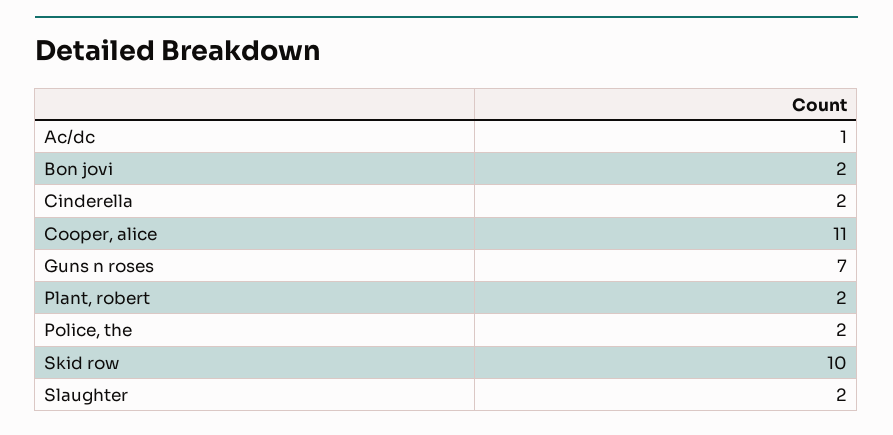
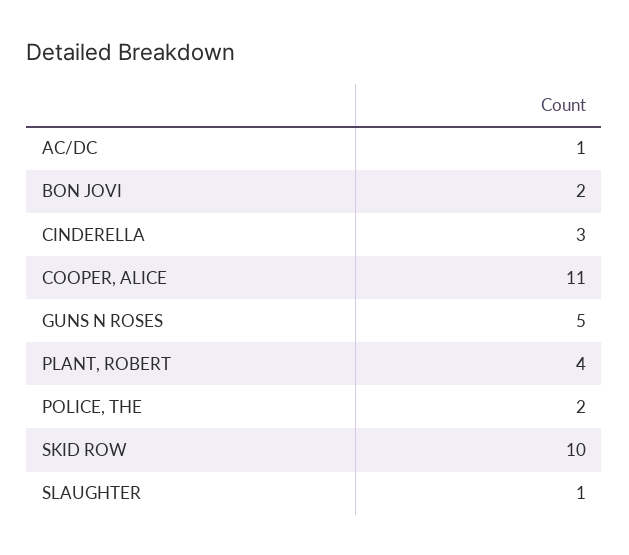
  {
    "Ac/dc": 1,
    "Bon jovi": 2,
-   "Cinderella": 2,
+   "Cinderella": 3,
    "Cooper, alice": 11,
-   "Guns n roses": 7,
+   "Guns n roses": 5,
-   "Plant, robert": 2,
+   "Plant, robert": 4,
    "Police, the": 2,
    "Skid row": 10,
-   "Slaughter": 2
+   "Slaughter": 1
  }

